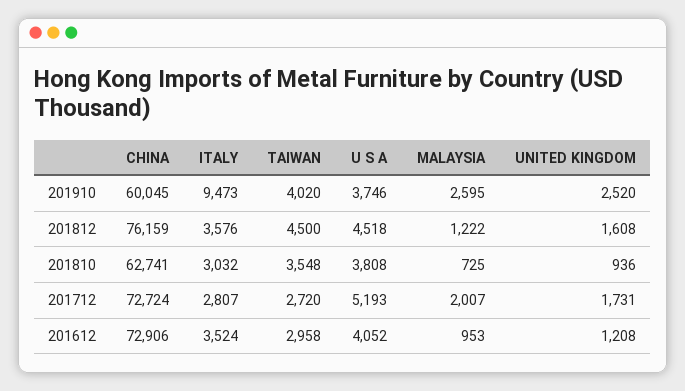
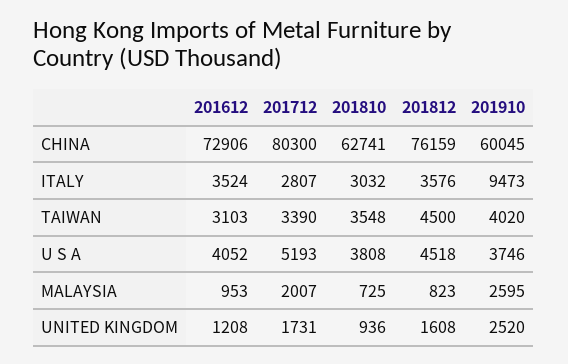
  {
    "CHINA": {
      "201910": 60045,
      "201812": 76159,
      "201810": 62741,
-     "201712": 72724,
+     "201712": 80300,
      "201612": 72906
    },
    "ITALY": {
      "201910": 9473,
      "201812": 3576,
      "201810": 3032,
      "201712": 2807,
      "201612": 3524
    },
    "TAIWAN": {
      "201910": 4020,
      "201812": 4500,
      "201810": 3548,
-     "201712": 2720,
+     "201712": 3390,
-     "201612": 2958
+     "201612": 3103
    },
    "U S A": {
      "201910": 3746,
      "201812": 4518,
      "201810": 3808,
      "201712": 5193,
      "201612": 4052
    },
    "MALAYSIA": {
      "201910": 2595,
-     "201812": 1222,
+     "201812": 823,
      "201810": 725,
      "201712": 2007,
      "201612": 953
    },
    "UNITED KINGDOM": {
      "201910": 2520,
      "201812": 1608,
      "201810": 936,
      "201712": 1731,
      "201612": 1208
    }
  }

